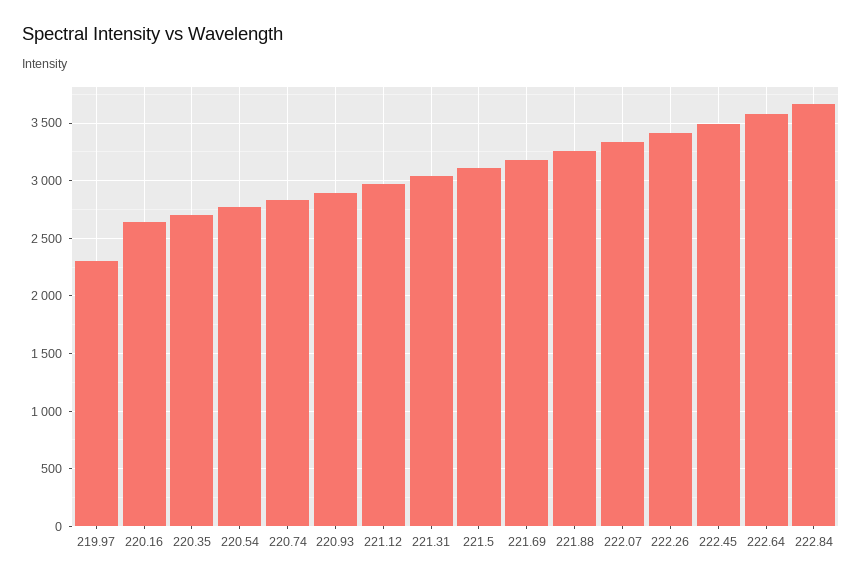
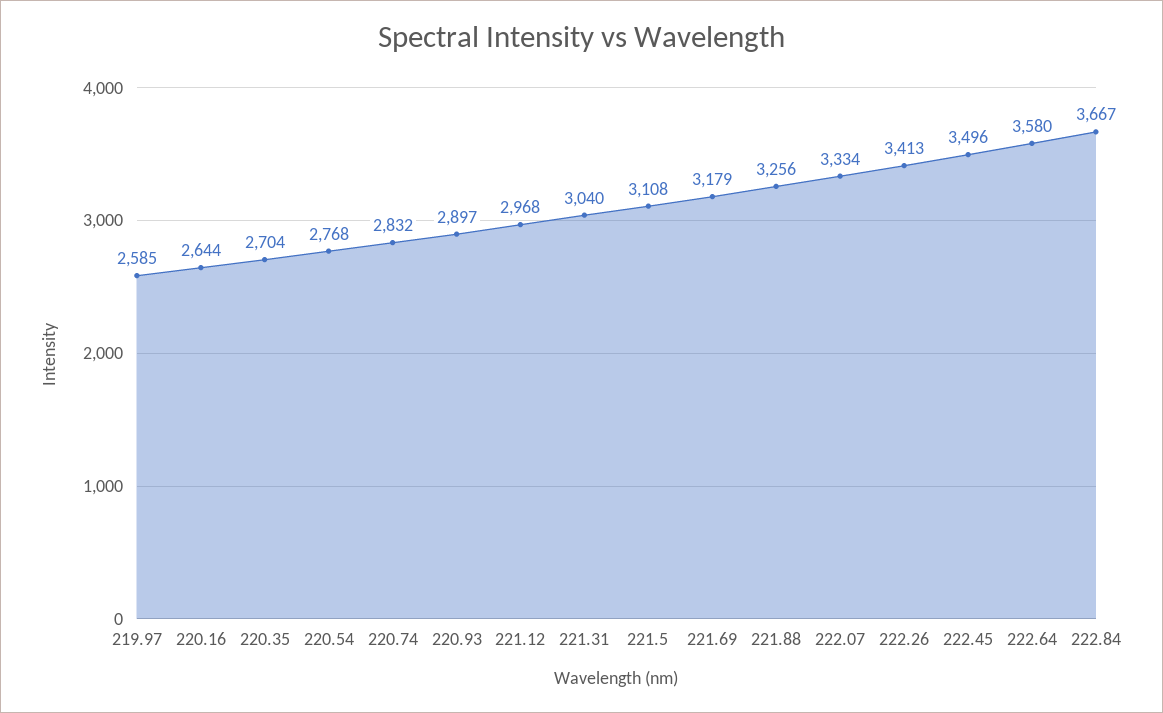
  {
-   "219.97": 2300,
+   "219.97": 2585,
    "220.16": 2644,
    "220.35": 2704,
    "220.54": 2768,
    "220.74": 2832,
    "220.93": 2897,
    "221.12": 2968,
    "221.31": 3040,
    "221.5": 3108,
    "221.69": 3179,
    "221.88": 3256,
    "222.07": 3334,
    "222.26": 3413,
    "222.45": 3496,
    "222.64": 3580,
    "222.84": 3667
  }

